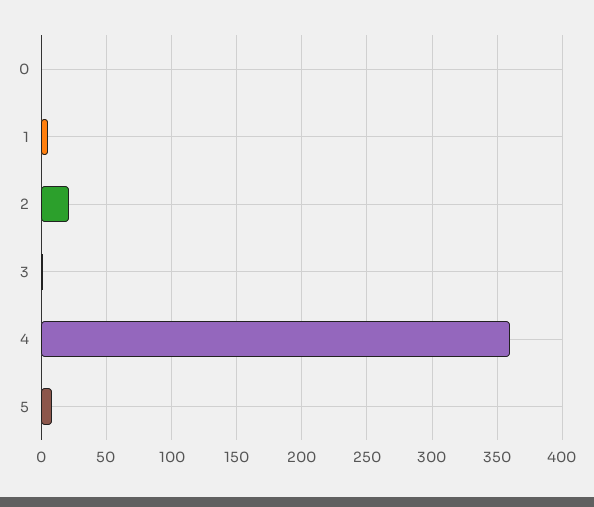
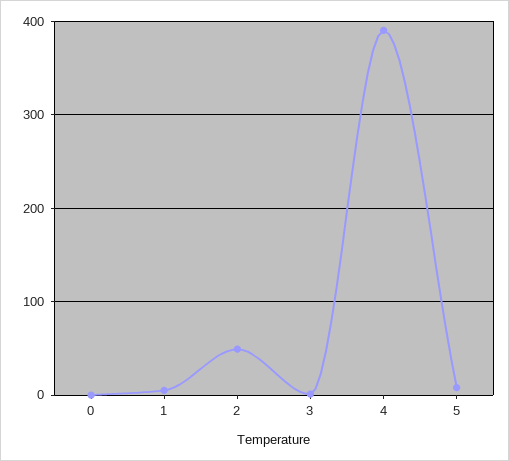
  {
    "0": 0,
    "1": 5,
-   "2": 20,
+   "2": 50,
    "3": 0,
-   "4": 360,
+   "4": 390,
    "5": 10
  }

